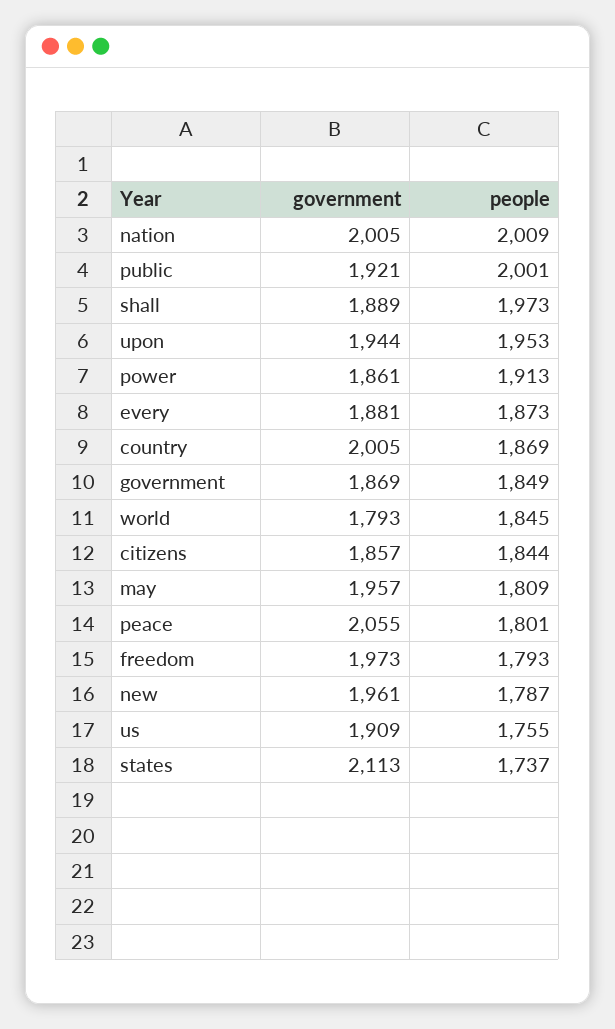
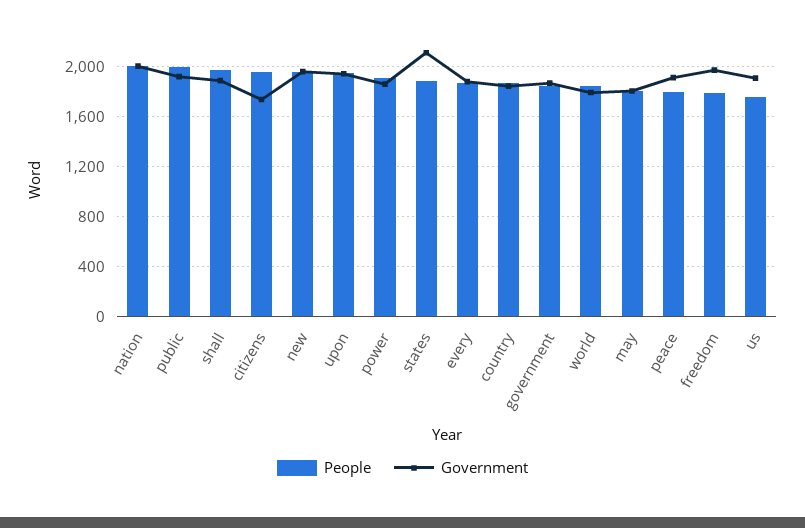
  {
    "government": {
      "nation": 2005,
      "public": 1921,
      "shall": 1889,
      "upon": 1944,
      "power": 1861,
      "every": 1881,
-     "country": 2005,
+     "country": 1850,
      "government": 1869,
      "world": 1793,
-     "citizens": 1857,
+     "citizens": 1750,
-     "may": 1957,
+     "may": 1800,
-     "peace": 2055,
+     "peace": 1900,
      "freedom": 1973,
      "new": 1961,
      "us": 1909,
      "states": 2113
    },
    "people": {
      "nation": 2009,
      "public": 2001,
      "shall": 1973,
      "upon": 1953,
      "power": 1913,
      "every": 1873,
      "country": 1869,
      "government": 1849,
      "world": 1845,
-     "citizens": 1844,
+     "citizens": 1950,
      "may": 1809,
      "peace": 1801,
      "freedom": 1793,
-     "new": 1787,
+     "new": 1950,
      "us": 1755,
-     "states": 1737
+     "states": 1900
    }
  }

